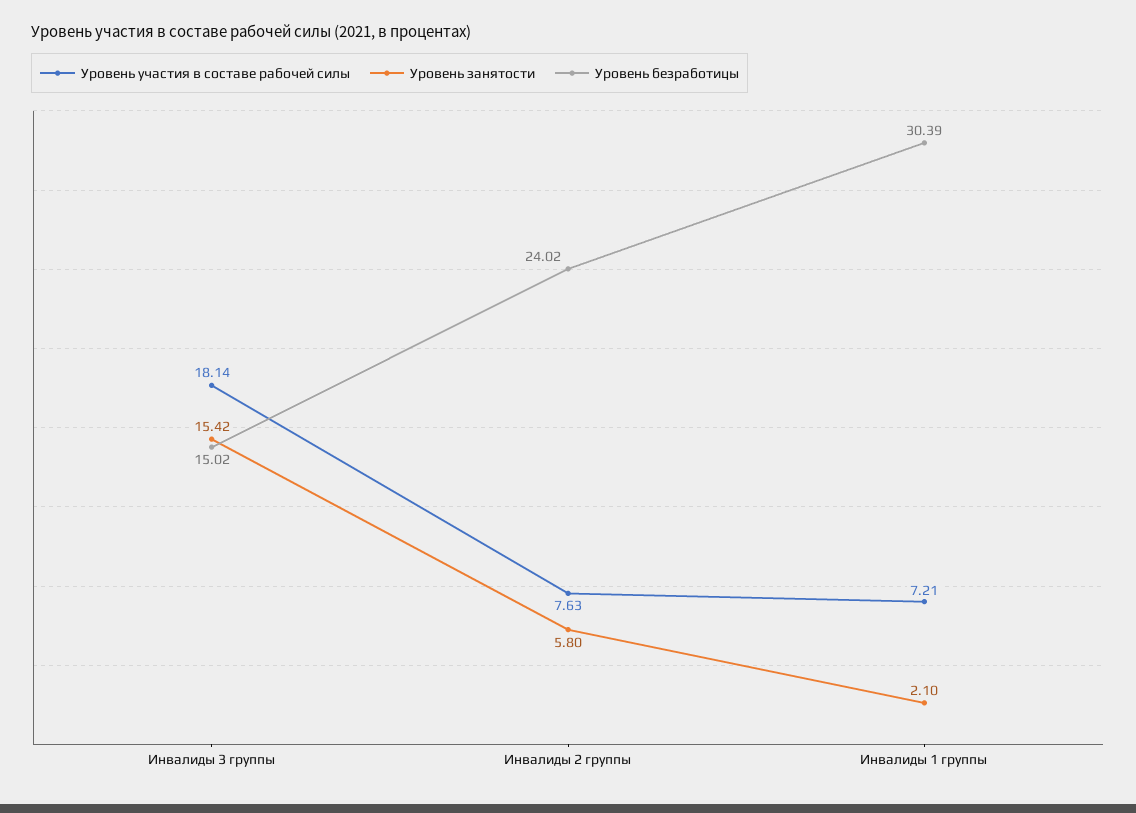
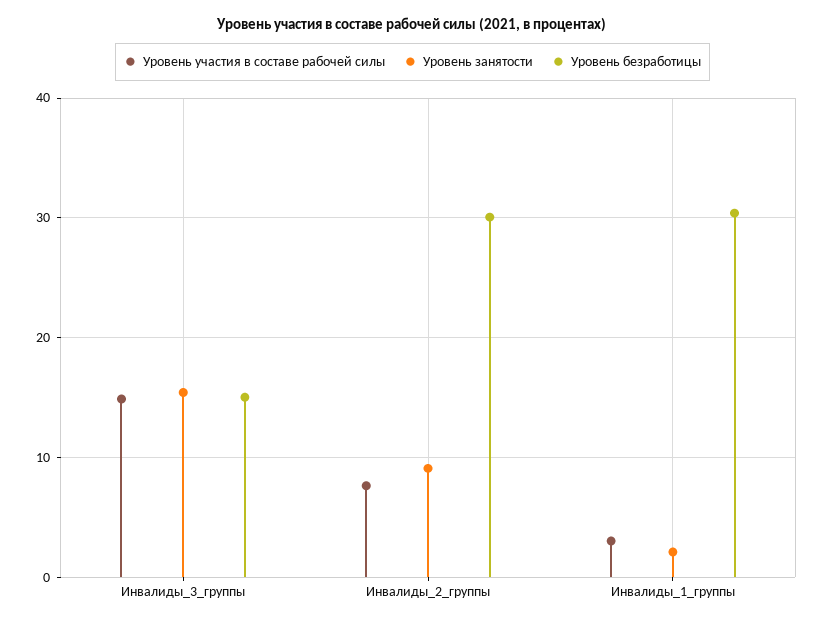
  {
    "Уровень участия в составе рабочей силы": {
-     "Инвалиды 3 группы": 18.14,
+     "Инвалиды 3 группы": 15,
      "Инвалиды 2 группы": 7.63,
-     "Инвалиды 1 группы": 7.21
+     "Инвалиды 1 группы": 3
    },
    "Уровень занятости": {
      "Инвалиды 3 группы": 15.42,
-     "Инвалиды 2 группы": 5.8,
+     "Инвалиды 2 группы": 9,
      "Инвалиды 1 группы": 2.1
    },
    "Уровень безработицы": {
      "Инвалиды 3 группы": 15.02,
-     "Инвалиды 2 группы": 24.02,
+     "Инвалиды 2 группы": 30,
      "Инвалиды 1 группы": 30.39
    }
  }

